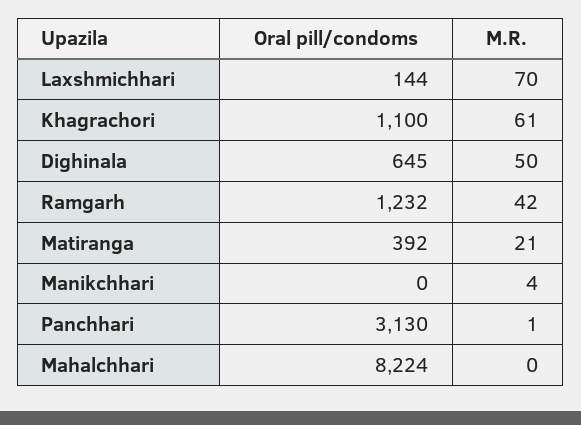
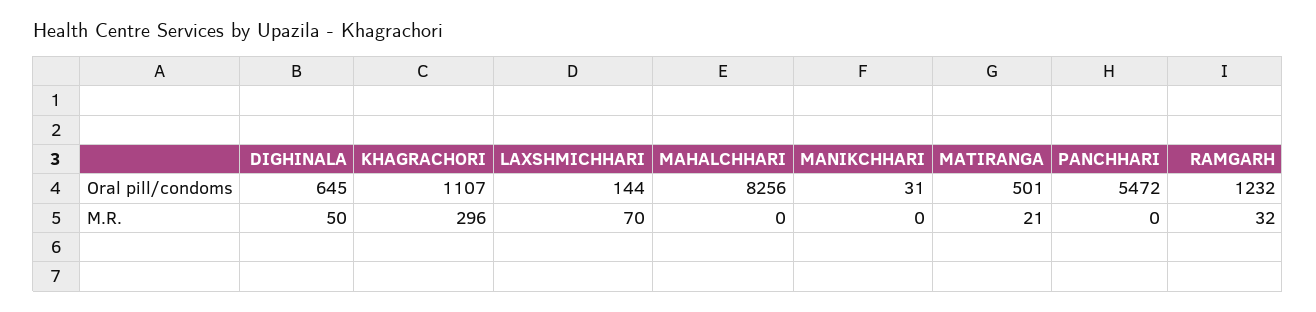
  {
    "Oral pill/condoms": {
      "Laxshmichhari": 144,
-     "Khagrachori": 1100,
+     "Khagrachori": 1107,
      "Dighinala": 645,
      "Ramgarh": 1232,
-     "Matiranga": 392,
+     "Matiranga": 501,
-     "Manikchhari": 0,
+     "Manikchhari": 31,
-     "Panchhari": 3130,
+     "Panchhari": 5472,
-     "Mahalchhari": 8224
+     "Mahalchhari": 8256
    },
    "M.R.": {
      "Laxshmichhari": 70,
-     "Khagrachori": 61,
+     "Khagrachori": 296,
      "Dighinala": 50,
-     "Ramgarh": 42,
+     "Ramgarh": 32,
      "Matiranga": 21,
-     "Manikchhari": 4,
+     "Manikchhari": 0,
-     "Panchhari": 1,
+     "Panchhari": 0,
      "Mahalchhari": 0
    }
  }

